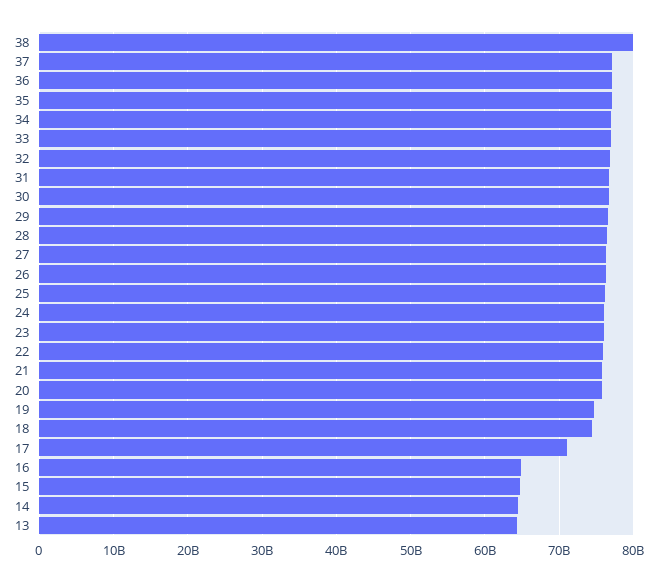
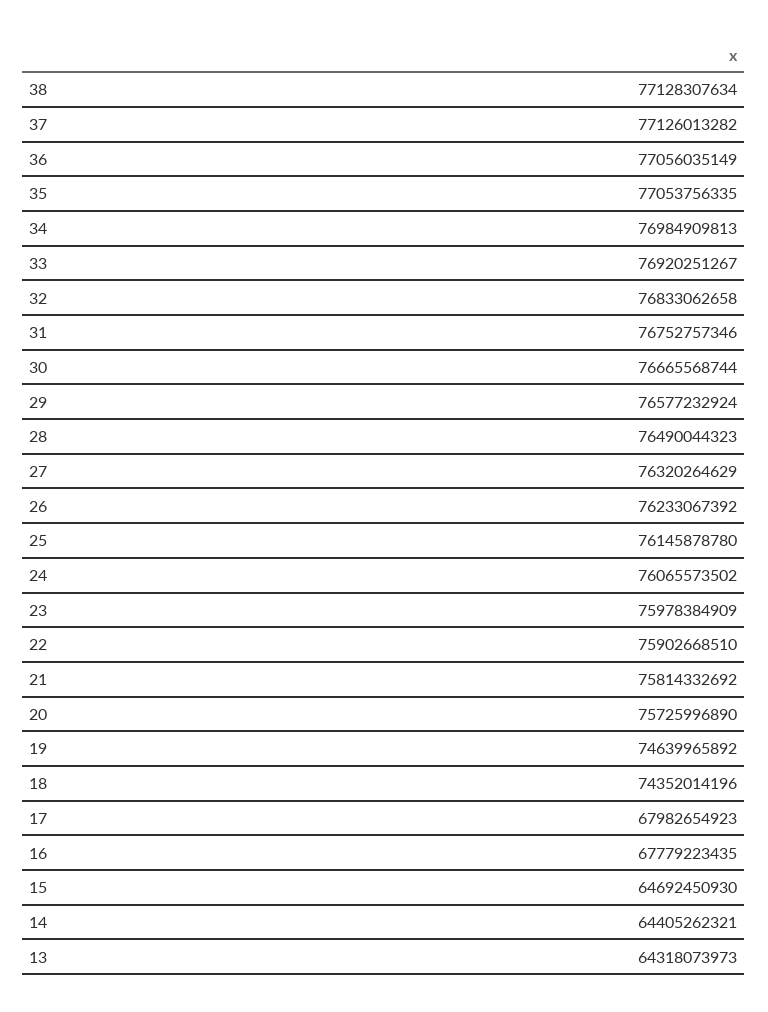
  {
-   "38": 80000000000,
+   "38": 77128307634,
    "37": 77126013282,
    "36": 77056035149,
    "35": 77053756335,
    "34": 76984909813,
    "33": 76920251267,
    "32": 76833062658,
    "31": 76752757346,
    "30": 76665568744,
    "29": 76577232924,
    "28": 76490044323,
    "27": 76320264629,
    "26": 76233067392,
    "25": 76145878780,
    "24": 76065573502,
    "23": 75978384909,
    "22": 75902668510,
    "21": 75814332692,
    "20": 75725996890,
    "19": 74639965892,
    "18": 74352014196,
-   "17": 71000000000,
+   "17": 67982654923,
-   "16": 65000000000,
+   "16": 67779223435,
    "15": 64692450930,
    "14": 64405262321,
    "13": 64318073973
  }

